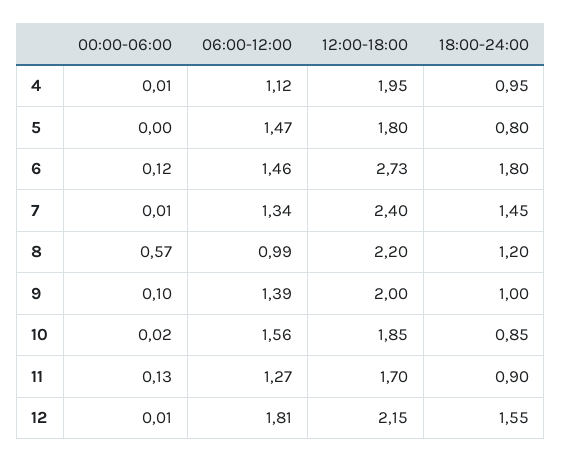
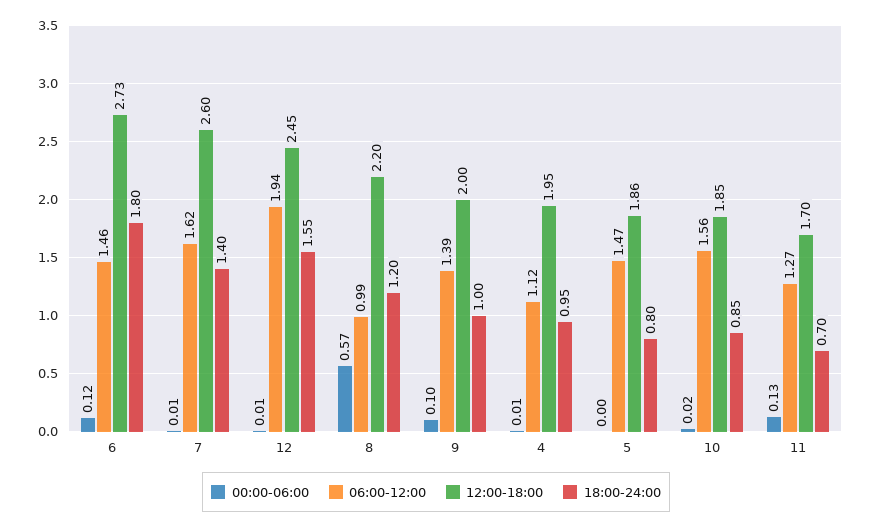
  {
    "00:00-06:00": {
      "4": 0.01,
      "5": 0,
      "6": 0.12,
      "7": 0.01,
      "8": 0.57,
      "9": 0.1,
      "10": 0.02,
      "11": 0.13,
      "12": 0.01
    },
    "06:00-12:00": {
      "4": 1.12,
      "5": 1.47,
      "6": 1.46,
-     "7": 1.34,
+     "7": 1.62,
      "8": 0.99,
      "9": 1.39,
      "10": 1.56,
      "11": 1.27,
-     "12": 1.81
+     "12": 1.94
    },
    "12:00-18:00": {
      "4": 1.95,
-     "5": 1.8,
+     "5": 1.86,
      "6": 2.73,
-     "7": 2.4,
+     "7": 2.6,
      "8": 2.2,
      "9": 2,
      "10": 1.85,
      "11": 1.7,
-     "12": 2.15
+     "12": 2.45
    },
    "18:00-24:00": {
      "4": 0.95,
      "5": 0.8,
      "6": 1.8,
-     "7": 1.45,
+     "7": 1.4,
      "8": 1.2,
      "9": 1,
      "10": 0.85,
-     "11": 0.9,
+     "11": 0.7,
      "12": 1.55
    }
  }

